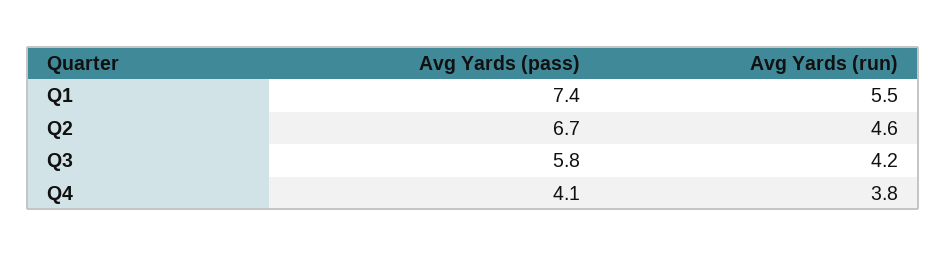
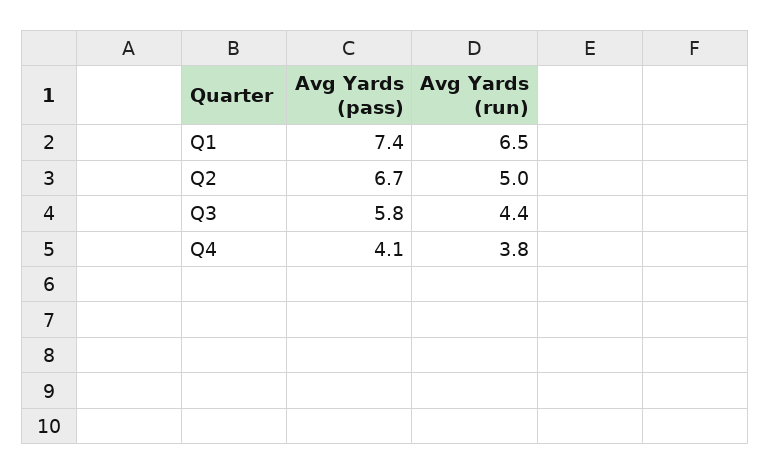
  {
    "Avg Yards (pass)": {
      "Q1": 7.4,
      "Q2": 6.7,
      "Q3": 5.8,
      "Q4": 4.1
    },
    "Avg Yards (run)": {
-     "Q1": 5.5,
+     "Q1": 6.5,
-     "Q2": 4.6,
+     "Q2": 5,
-     "Q3": 4.2,
+     "Q3": 4.4,
      "Q4": 3.8
    }
  }

